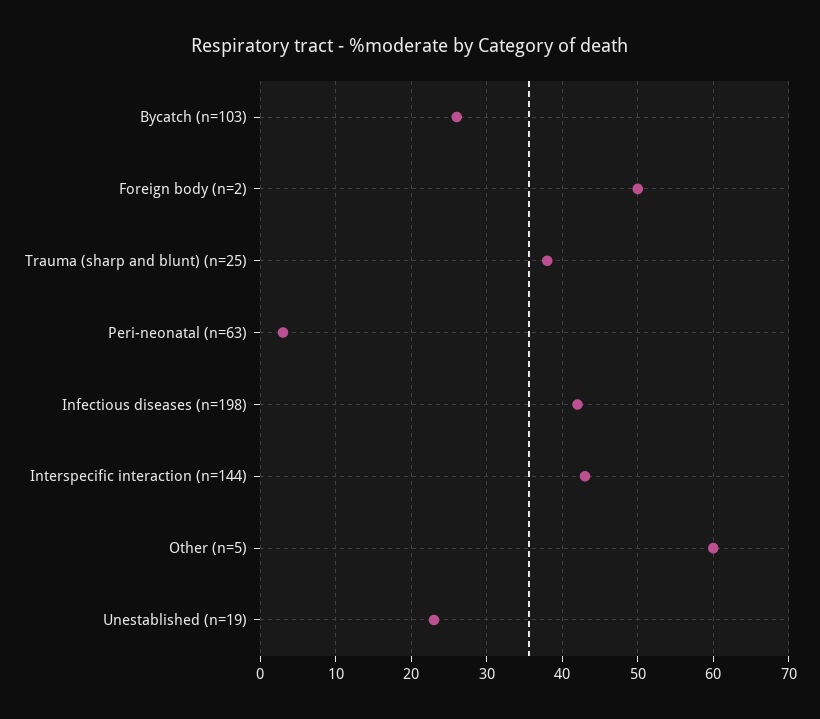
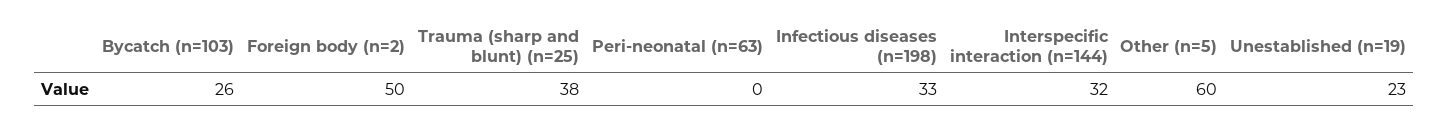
  {
    "Bycatch (n=103)": 26,
    "Foreign body (n=2)": 50,
    "Trauma (sharp and blunt) (n=25)": 38,
-   "Peri-neonatal (n=63)": 3,
+   "Peri-neonatal (n=63)": 0,
-   "Infectious diseases (n=198)": 42,
+   "Infectious diseases (n=198)": 33,
-   "Interspecific interaction (n=144)": 43,
+   "Interspecific interaction (n=144)": 32,
    "Other (n=5)": 60,
    "Unestablished (n=19)": 23
  }

